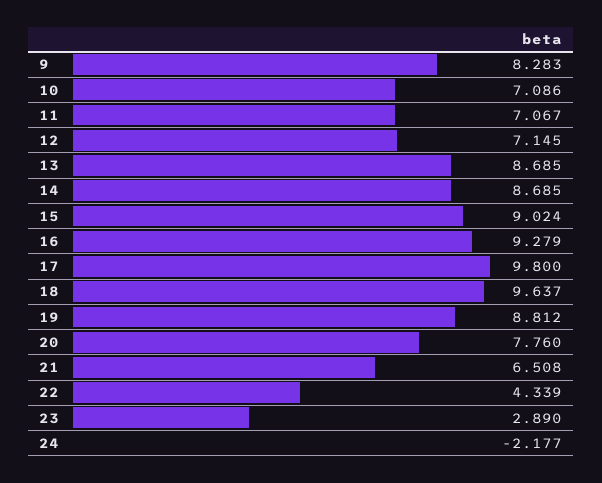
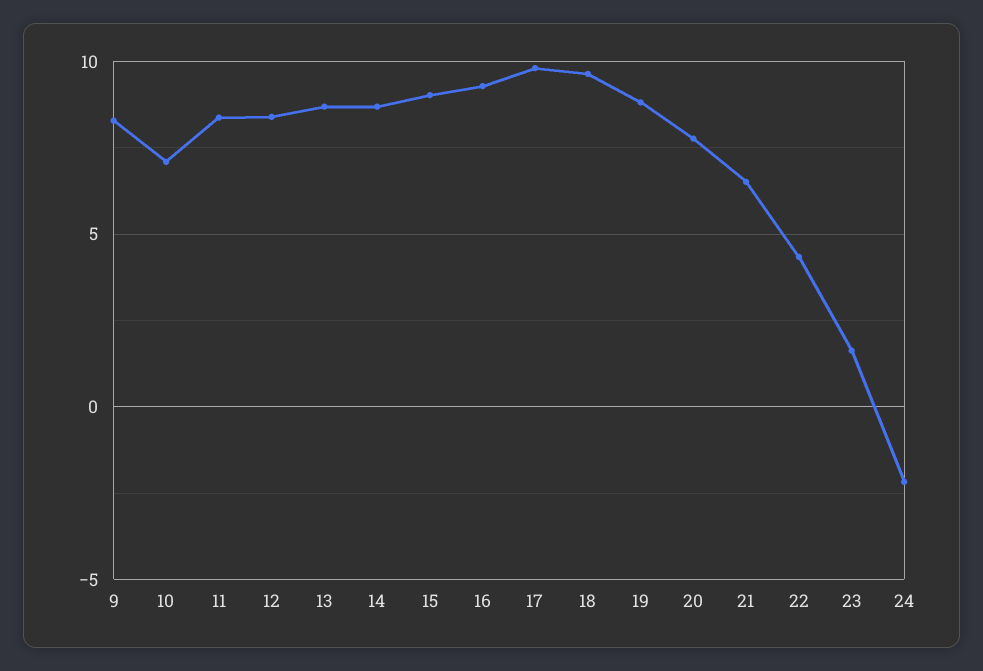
  {
    "9": 8.283,
    "10": 7.086,
-   "11": 7.067,
+   "11": 8.5,
-   "12": 7.145,
+   "12": 8.5,
    "13": 8.685,
    "14": 8.685,
    "15": 9.024,
    "16": 9.279,
    "17": 9.8,
    "18": 9.637,
    "19": 8.812,
    "20": 7.76,
    "21": 6.508,
    "22": 4.339,
-   "23": 2.89,
+   "23": 1.5,
    "24": -2.177
  }

